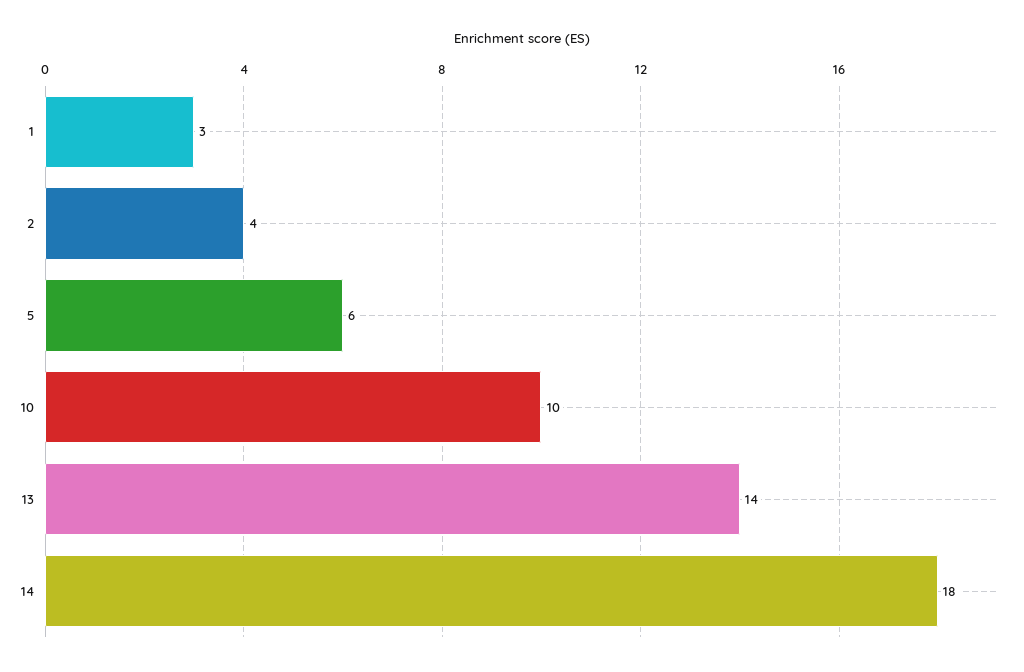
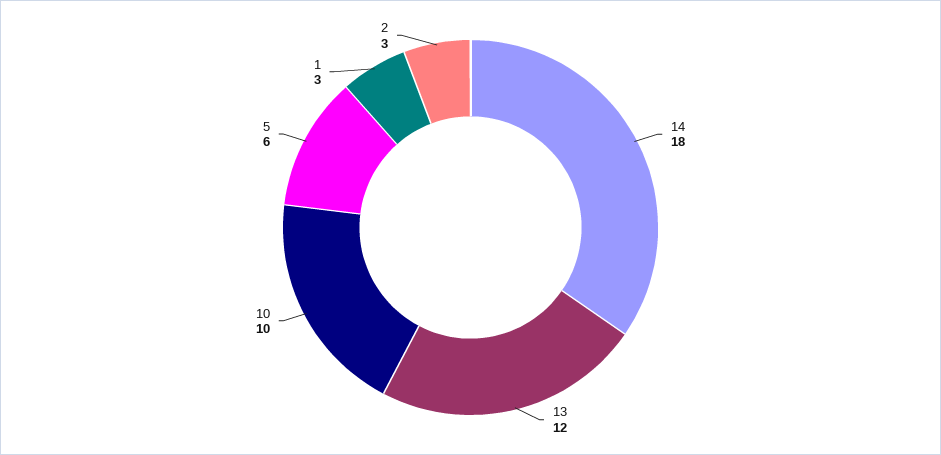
  {
    "1": 3,
-   "2": 4,
+   "2": 3,
    "5": 6,
    "10": 10,
-   "13": 14,
+   "13": 12,
    "14": 18
  }

